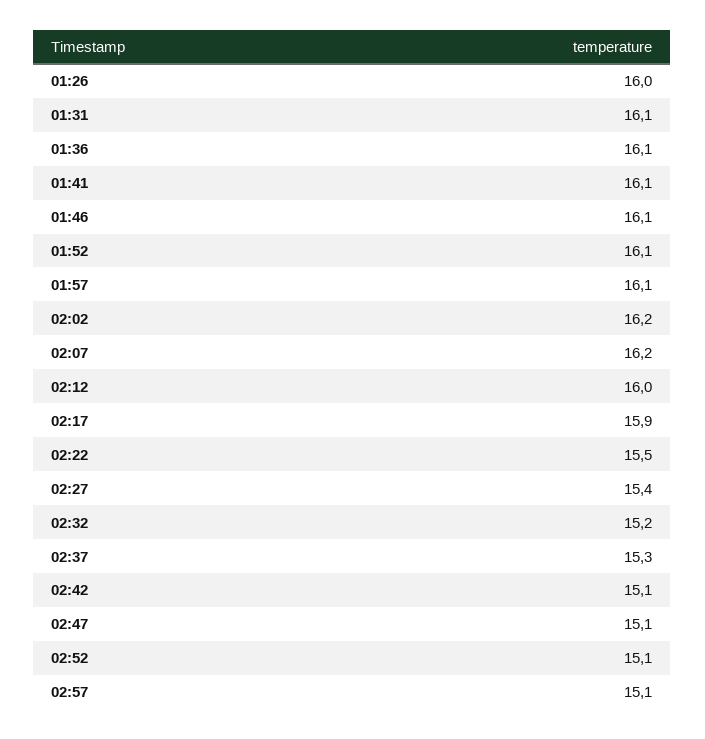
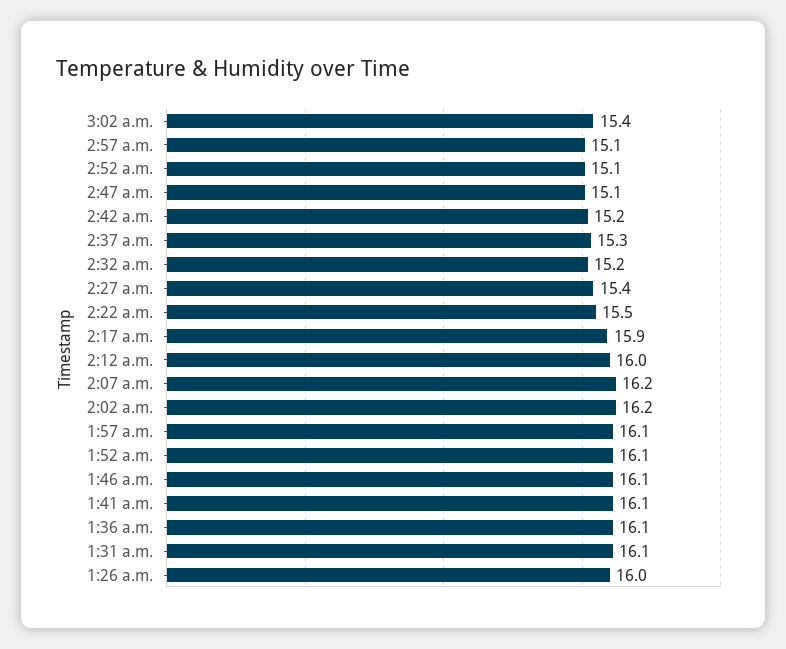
  {
    "01:26": 16,
    "01:31": 16.1,
    "01:36": 16.1,
    "01:41": 16.1,
    "01:46": 16.1,
    "01:52": 16.1,
    "01:57": 16.1,
    "02:02": 16.2,
    "02:07": 16.2,
    "02:12": 16,
    "02:17": 15.9,
    "02:22": 15.5,
    "02:27": 15.4,
    "02:32": 15.2,
    "02:37": 15.3,
-   "02:42": 15.1,
+   "02:42": 15.2,
    "02:47": 15.1,
    "02:52": 15.1,
-   "02:57": 15.1
+   "02:57": 15.1,
+   "3:02 a.m.": 15.4
  }

